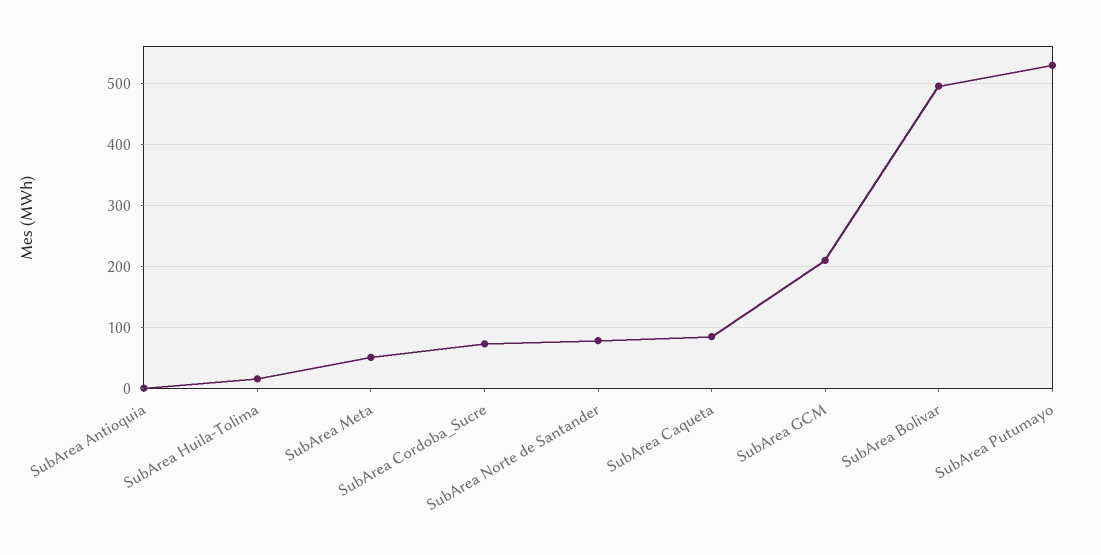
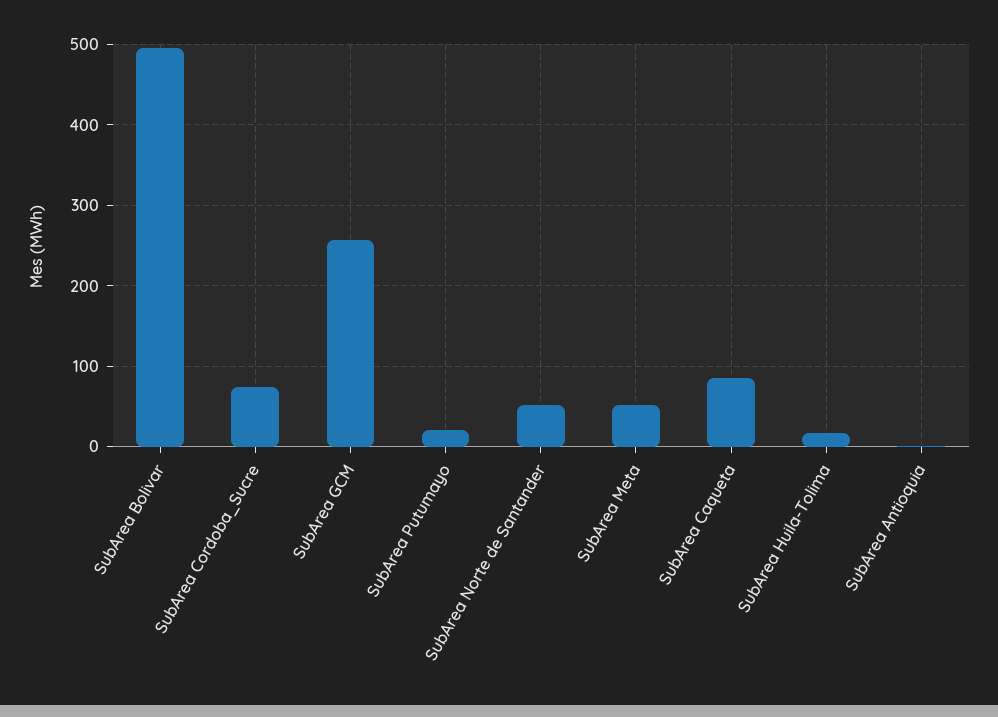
  {
    "SubArea Antioquia": 0,
    "SubArea Huila-Tolima": 20,
    "SubArea Meta": 50,
    "SubArea Cordoba_Sucre": 70,
-   "SubArea Norte de Santander": 80,
+   "SubArea Norte de Santander": 50,
    "SubArea Caqueta": 90,
-   "SubArea GCM": 210,
+   "SubArea GCM": 260,
    "SubArea Bolivar": 500,
-   "SubArea Putumayo": 530
+   "SubArea Putumayo": 20
  }

